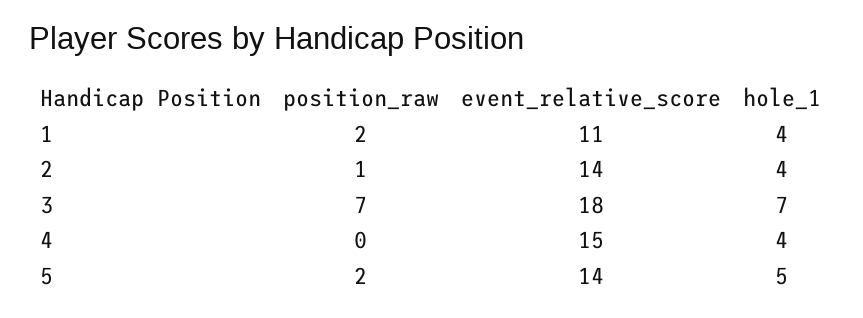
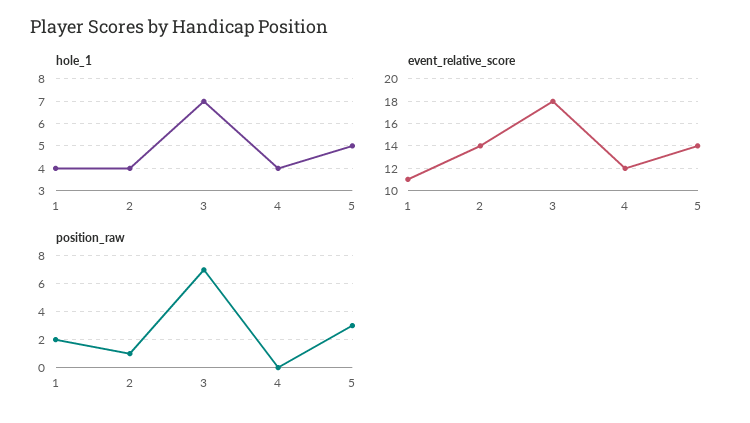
  {
    "position_raw": {
      "1": 2,
      "2": 1,
      "3": 7,
      "4": 0,
-     "5": 2
+     "5": 3
    },
    "event_relative_score": {
      "1": 11,
      "2": 14,
      "3": 18,
-     "4": 15,
+     "4": 12,
      "5": 14
    },
    "hole_1": {
      "1": 4,
      "2": 4,
      "3": 7,
      "4": 4,
      "5": 5
    }
  }

